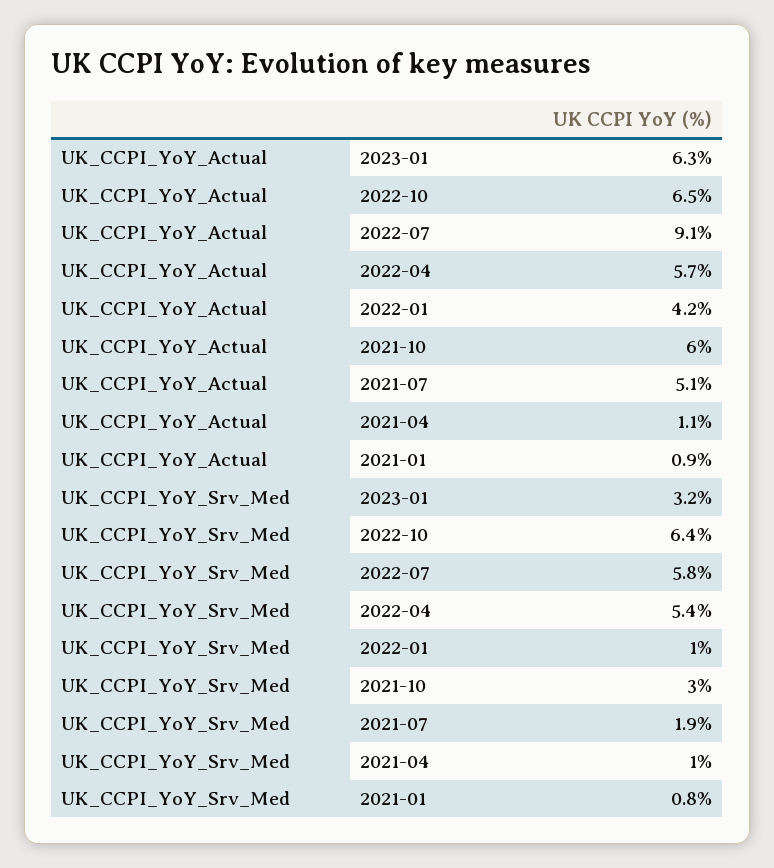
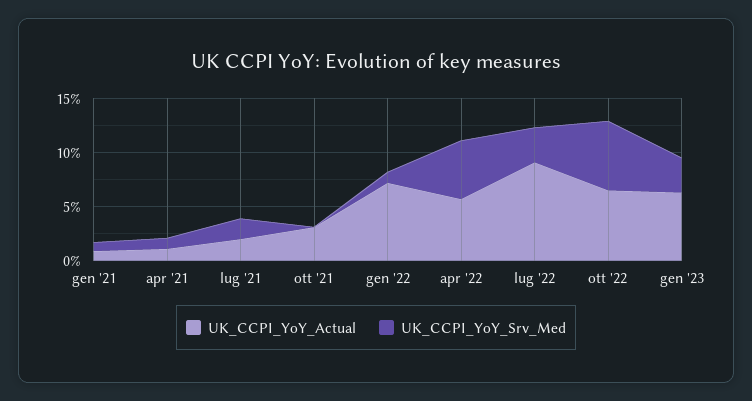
  {
    "UK_CCPI_YoY_Actual": {
      "2023-01": 6.3,
      "2022-10": 6.5,
      "2022-07": 9.1,
      "2022-04": 5.7,
-     "2022-01": 4.2,
+     "2022-01": 7,
-     "2021-10": 6,
+     "2021-10": 3,
-     "2021-07": 5.1,
+     "2021-07": 2,
      "2021-04": 1.1,
      "2021-01": 0.9
    },
    "UK_CCPI_YoY_Srv_Med": {
      "2023-01": 3.2,
      "2022-10": 6.4,
-     "2022-07": 5.8,
+     "2022-07": 3,
      "2022-04": 5.4,
      "2022-01": 1,
-     "2021-10": 3,
+     "2021-10": 0,
      "2021-07": 1.9,
      "2021-04": 1,
      "2021-01": 0.8
    }
  }

